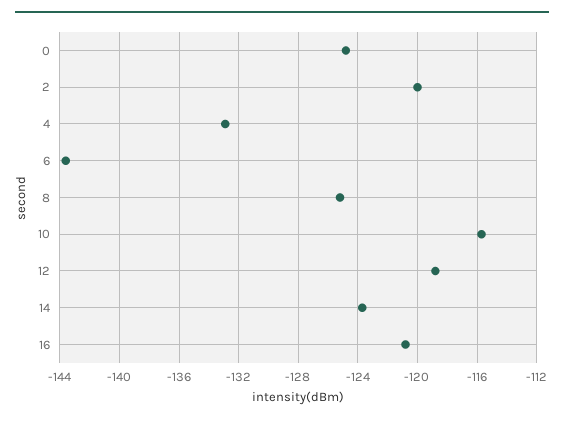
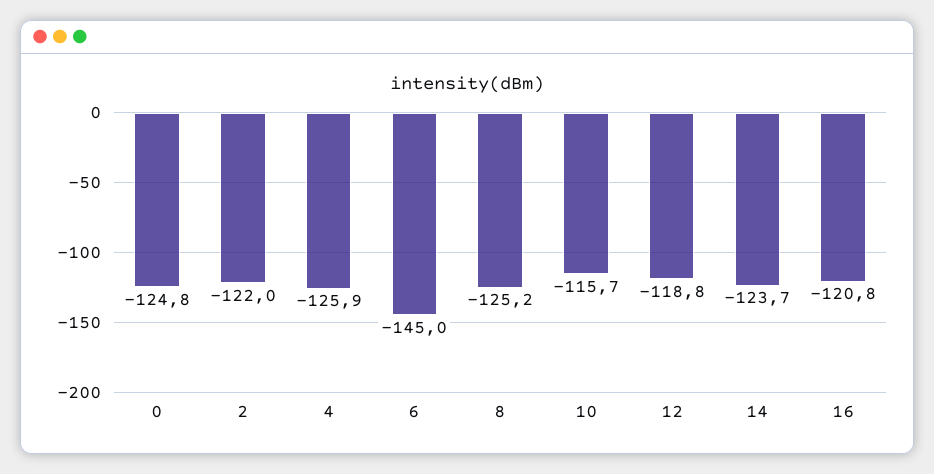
  {
    "0": -124.8,
-   "2": -120,
+   "2": -122,
-   "4": -133,
+   "4": -125.9,
-   "6": -143.5,
+   "6": -145,
    "8": -125.2,
    "10": -115.7,
    "12": -118.8,
    "14": -123.7,
    "16": -120.8
  }

